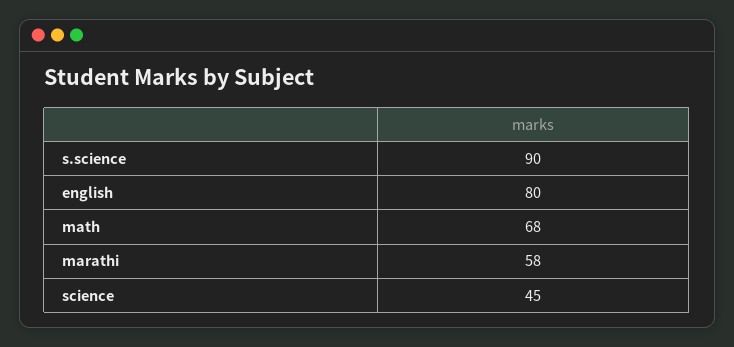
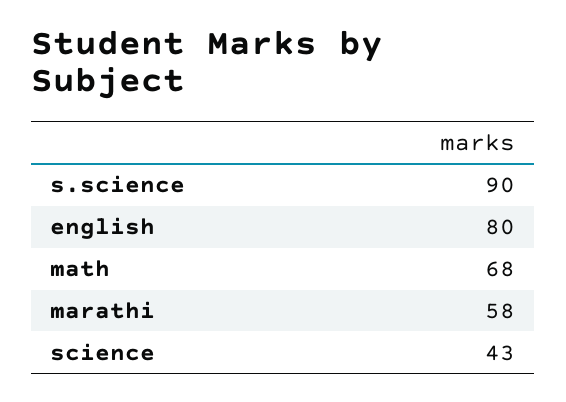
  {
    "s.science": 90,
    "english": 80,
    "math": 68,
    "marathi": 58,
-   "science": 45
+   "science": 43
  }

